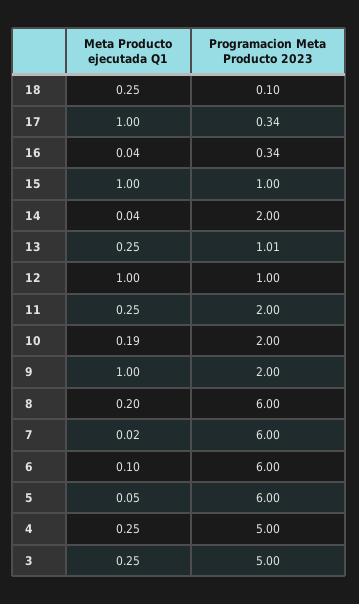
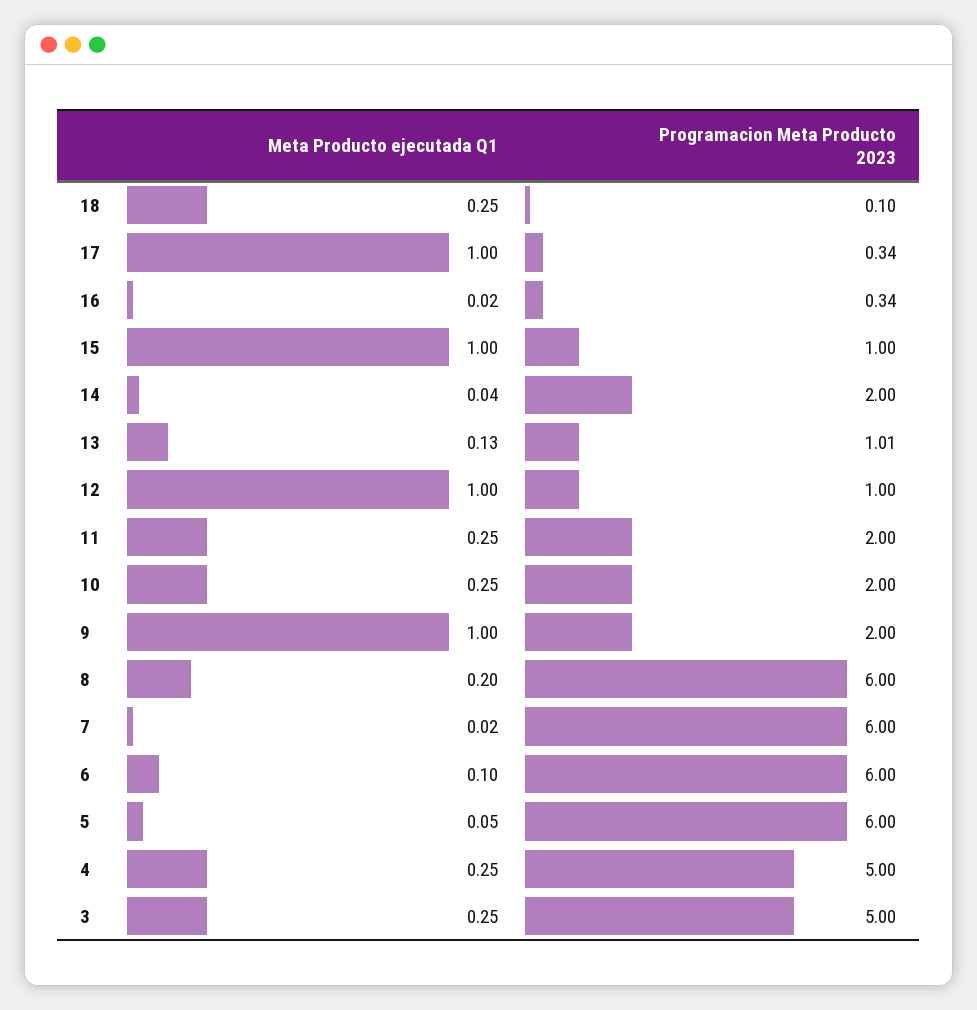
  {
    "Meta Producto ejecutada Q1": {
      "18": 0.25,
      "17": 1,
-     "16": 0.04,
+     "16": 0.02,
      "15": 1,
      "14": 0.04,
-     "13": 0.25,
+     "13": 0.13,
      "12": 1,
      "11": 0.25,
-     "10": 0.19,
+     "10": 0.25,
      "9": 1,
      "8": 0.2,
      "7": 0.02,
      "6": 0.1,
      "5": 0.05,
      "4": 0.25,
      "3": 0.25
    },
    "Programacion Meta Producto 2023": {
      "18": 0.1,
      "17": 0.34,
      "16": 0.34,
      "15": 1,
      "14": 2,
      "13": 1.01,
      "12": 1,
      "11": 2,
      "10": 2,
      "9": 2,
      "8": 6,
      "7": 6,
      "6": 6,
      "5": 6,
      "4": 5,
      "3": 5
    }
  }

